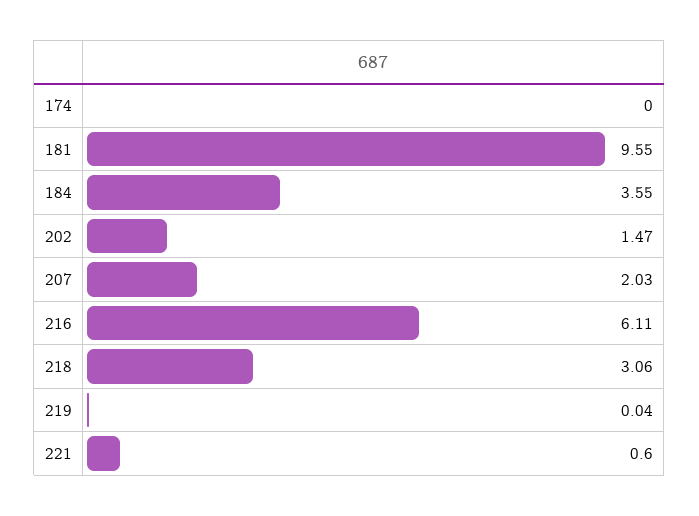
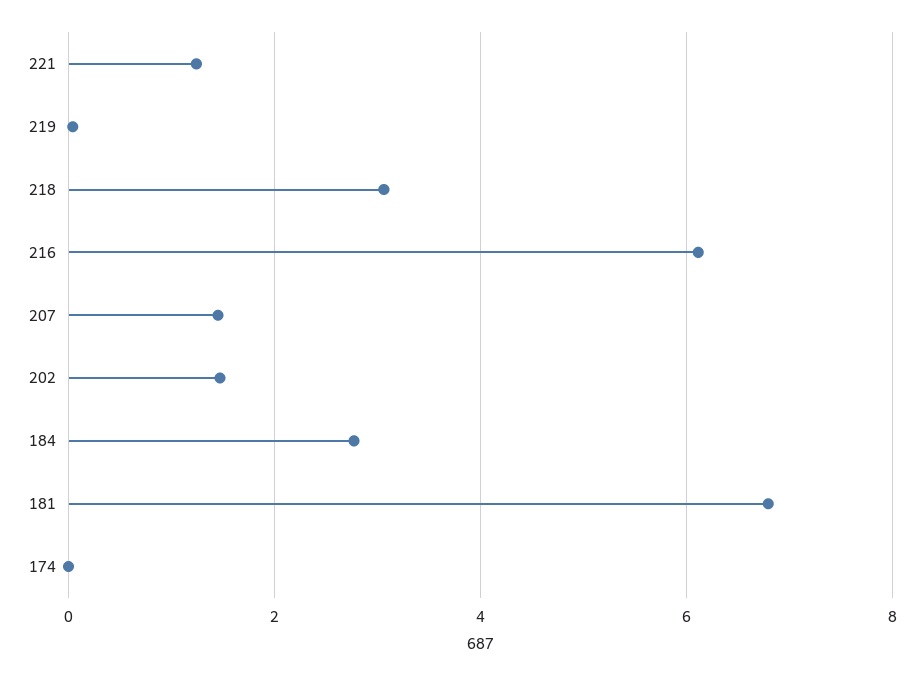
  {
    "174": 0,
-   "181": 9.55,
+   "181": 6.8,
-   "184": 3.55,
+   "184": 2.8,
    "202": 1.47,
-   "207": 2.03,
+   "207": 1.4,
    "216": 6.11,
    "218": 3.06,
    "219": 0.04,
-   "221": 0.6
+   "221": 1.2
  }

